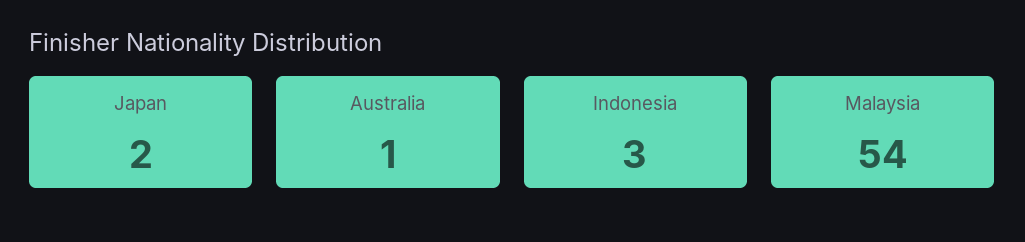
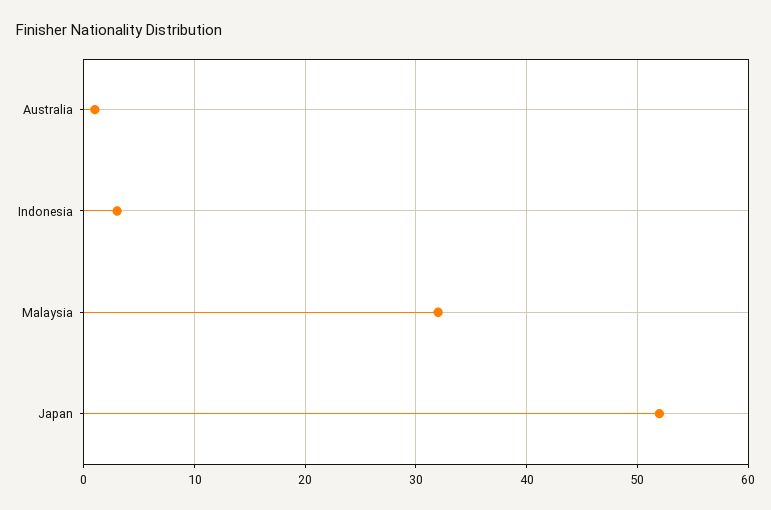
  {
-   "Japan": 2,
+   "Japan": 52,
    "Australia": 1,
    "Indonesia": 3,
-   "Malaysia": 54
+   "Malaysia": 32
  }

